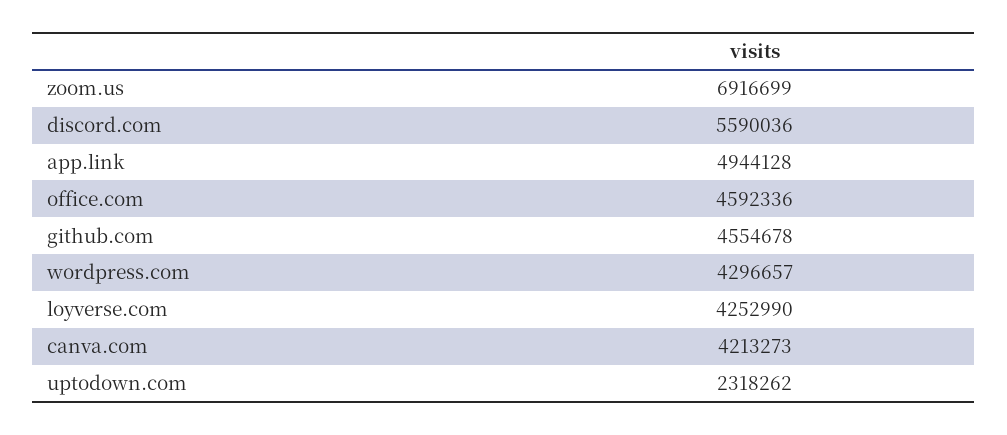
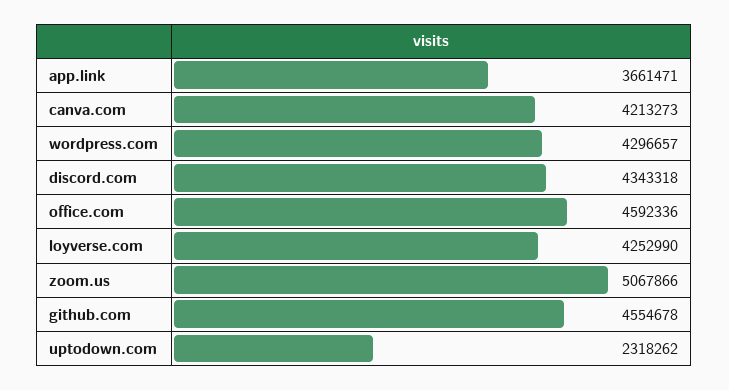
  {
-   "zoom.us": 6916699,
+   "zoom.us": 5067866,
-   "discord.com": 5590036,
+   "discord.com": 4343318,
-   "app.link": 4944128,
+   "app.link": 3661471,
    "office.com": 4592336,
    "github.com": 4554678,
    "wordpress.com": 4296657,
    "loyverse.com": 4252990,
    "canva.com": 4213273,
    "uptodown.com": 2318262
  }

